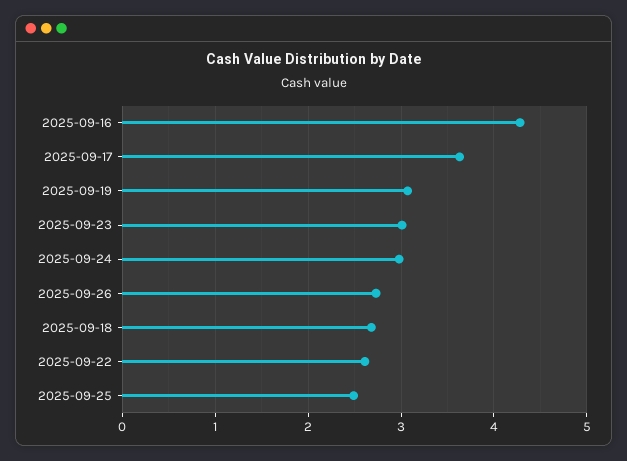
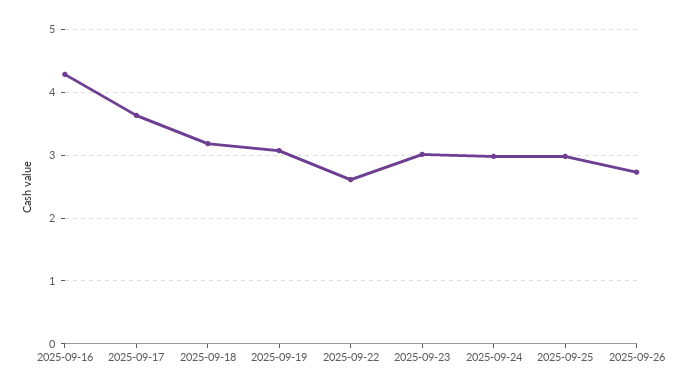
  {
    "2025-09-16": 4.3,
    "2025-09-17": 3.6,
    "2025-09-19": 3.1,
    "2025-09-23": 3,
    "2025-09-24": 3,
    "2025-09-26": 2.7,
-   "2025-09-18": 2.7,
+   "2025-09-18": 3.2,
    "2025-09-22": 2.6,
-   "2025-09-25": 2.5
+   "2025-09-25": 3
  }

